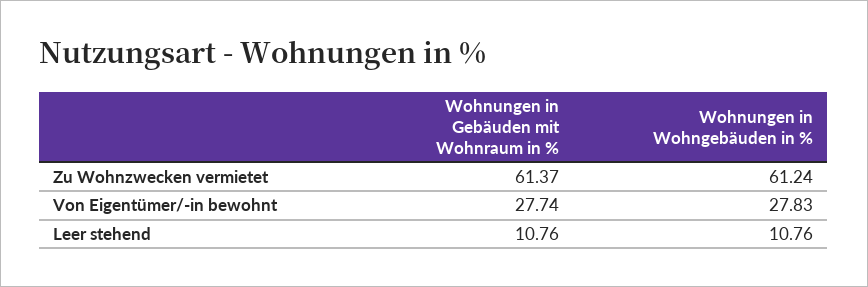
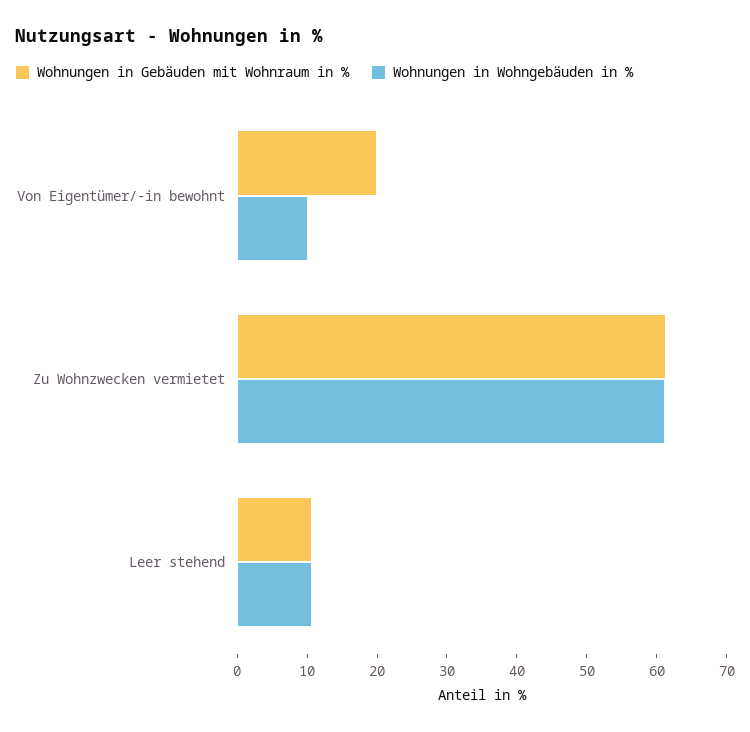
  {
    "Wohnungen in Gebäuden mit Wohnraum in %": {
      "Zu Wohnzwecken vermietet": 61.37,
-     "Von Eigentümer/-in bewohnt": 27.74,
+     "Von Eigentümer/-in bewohnt": 20,
      "Leer stehend": 10.76
    },
    "Wohnungen in Wohngebäuden in %": {
      "Zu Wohnzwecken vermietet": 61.24,
-     "Von Eigentümer/-in bewohnt": 27.83,
+     "Von Eigentümer/-in bewohnt": 10,
      "Leer stehend": 10.76
    }
  }

